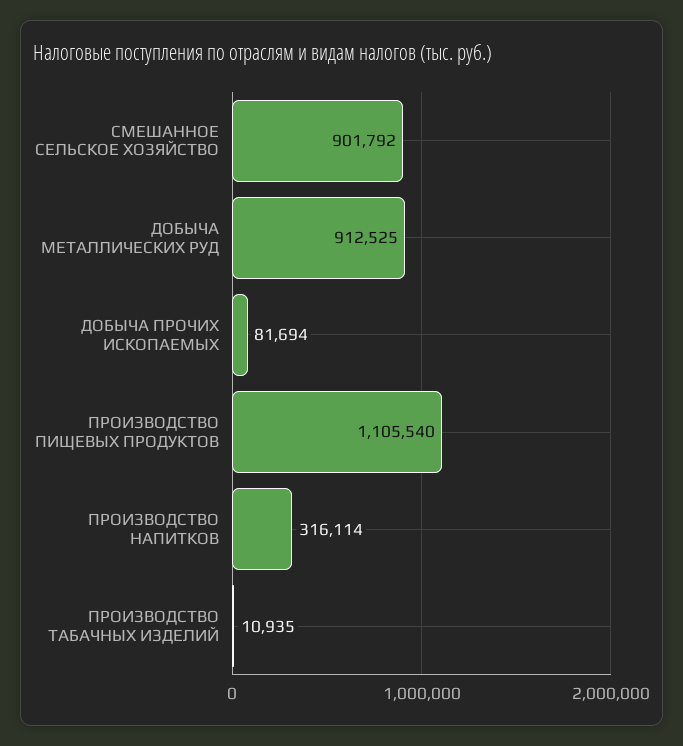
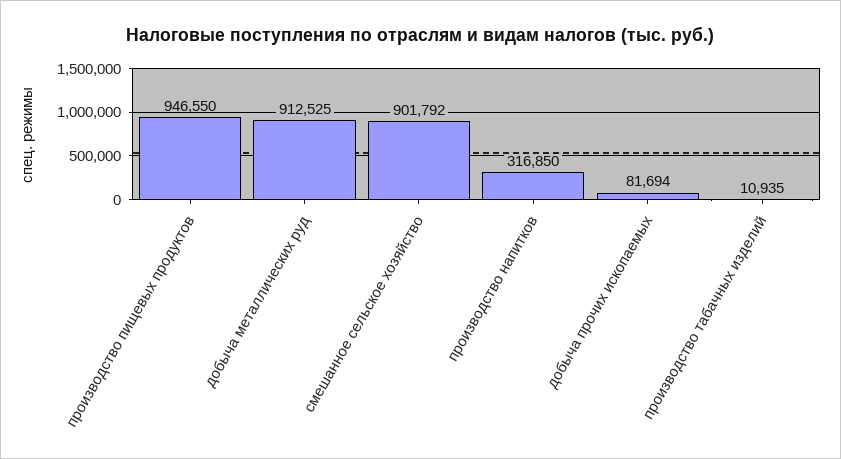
  {
    "СМЕШАННОЕ СЕЛЬСКОЕ ХОЗЯЙСТВО": 901792,
    "ДОБЫЧА МЕТАЛЛИЧЕСКИХ РУД": 912525,
    "ДОБЫЧА ПРОЧИХ ИСКОПАЕМЫХ": 81694,
-   "ПРОИЗВОДСТВО ПИЩЕВЫХ ПРОДУКТОВ": 1105540,
+   "ПРОИЗВОДСТВО ПИЩЕВЫХ ПРОДУКТОВ": 946550,
-   "ПРОИЗВОДСТВО НАПИТКОВ": 316114,
+   "ПРОИЗВОДСТВО НАПИТКОВ": 316850,
    "ПРОИЗВОДСТВО ТАБАЧНЫХ ИЗДЕЛИЙ": 10935
  }

